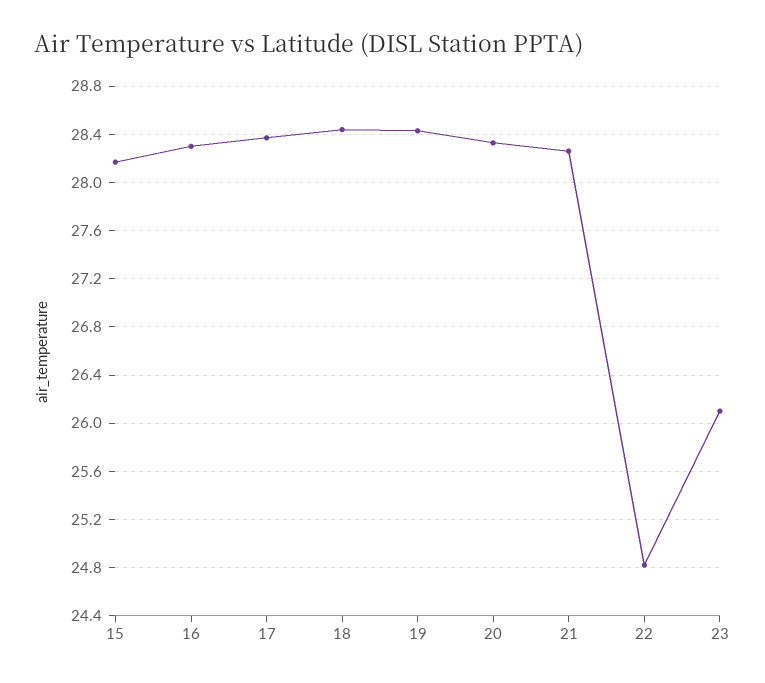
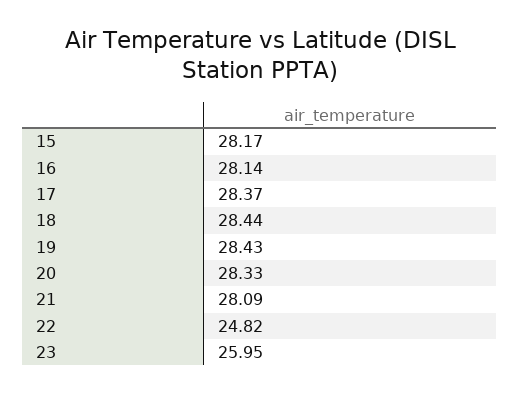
  {
    "15": 28.17,
-   "16": 28.3,
+   "16": 28.14,
    "17": 28.37,
    "18": 28.44,
    "19": 28.43,
    "20": 28.33,
-   "21": 28.25,
+   "21": 28.09,
    "22": 24.82,
-   "23": 26.1
+   "23": 25.95
  }

